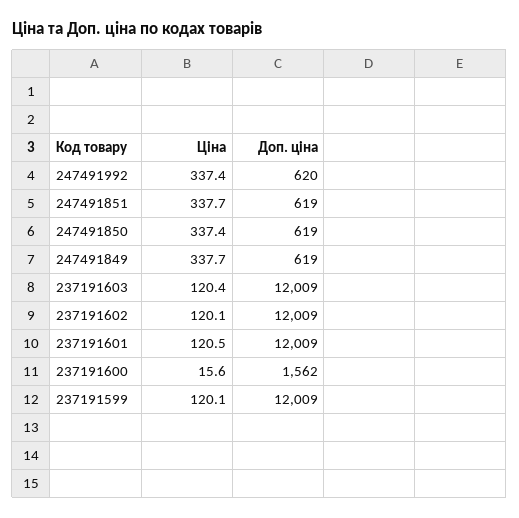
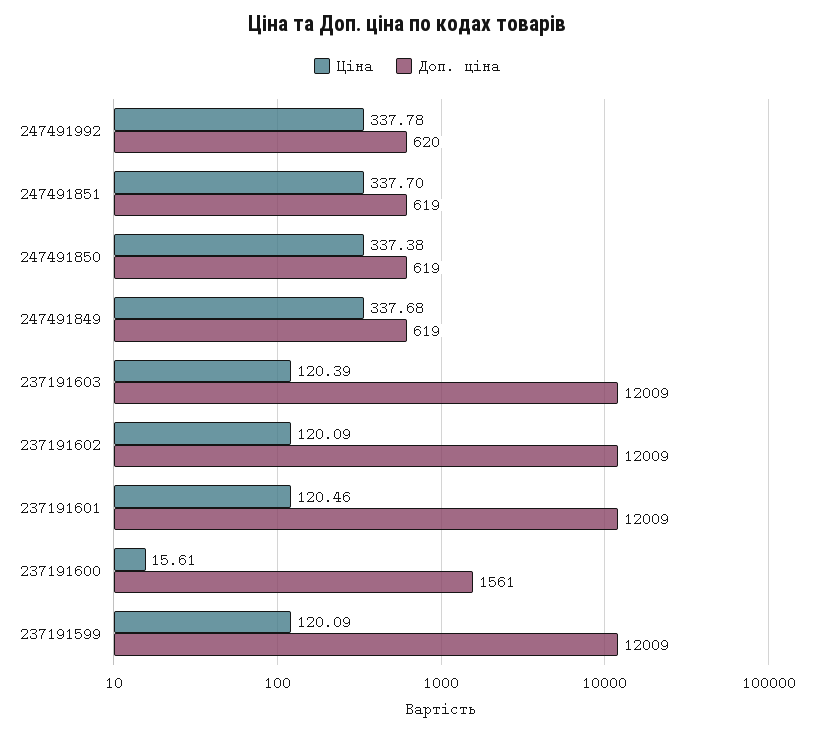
  {
    "Ціна": {
-     "247491992": 337.4,
+     "247491992": 337.78,
      "247491851": 337.7,
      "247491850": 337.38,
      "247491849": 337.68,
      "237191603": 120.39,
      "237191602": 120.09,
      "237191601": 120.46,
      "237191600": 15.61,
      "237191599": 120.09
    },
    "Доп. ціна": {
      "247491992": 620,
      "247491851": 619,
      "247491850": 619,
      "247491849": 619,
      "237191603": 12009,
      "237191602": 12009,
      "237191601": 12009,
-     "237191600": 1562,
+     "237191600": 1561,
      "237191599": 12009
    }
  }

